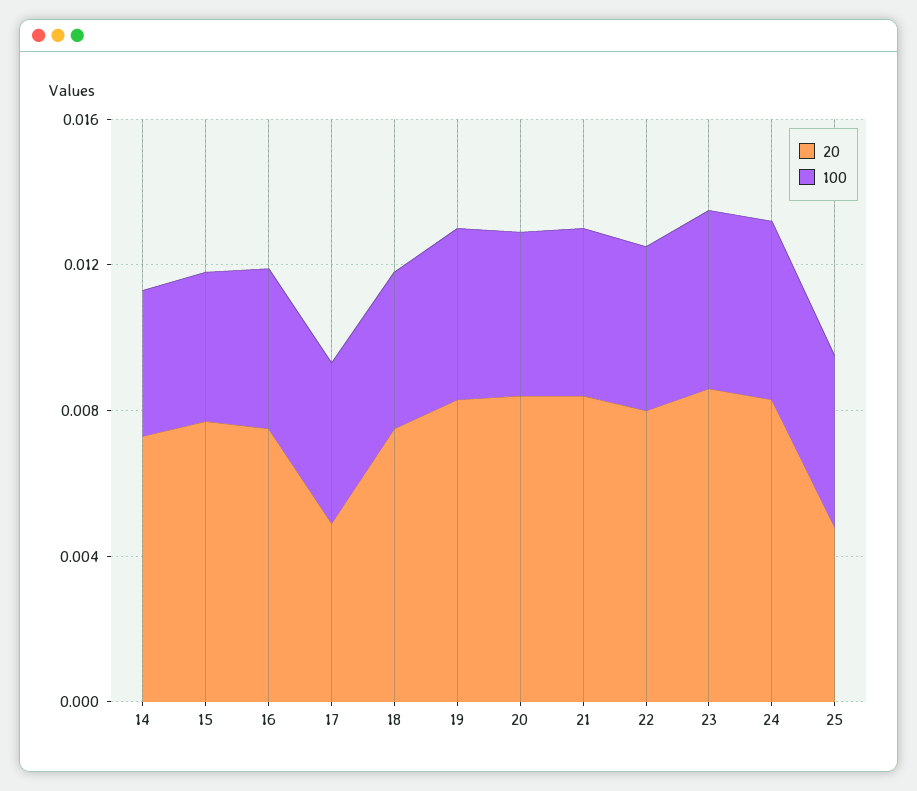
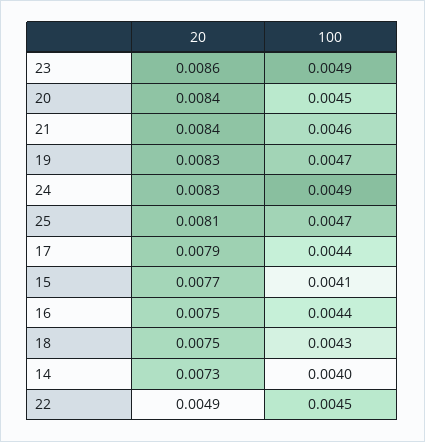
  {
    "20": {
      "14": 0.0073,
      "15": 0.0077,
      "16": 0.0075,
-     "17": 0.005,
+     "17": 0.0079,
      "18": 0.0075,
      "19": 0.0083,
      "20": 0.0084,
      "21": 0.0084,
-     "22": 0.008,
+     "22": 0.0049,
      "23": 0.0086,
      "24": 0.0083,
-     "25": 0.005
+     "25": 0.0081
    },
    "100": {
      "14": 0.004,
      "15": 0.0041,
      "16": 0.0044,
      "17": 0.0044,
      "18": 0.0043,
      "19": 0.0047,
      "20": 0.0045,
      "21": 0.0046,
      "22": 0.0045,
      "23": 0.0049,
      "24": 0.0049,
      "25": 0.0047
    }
  }

